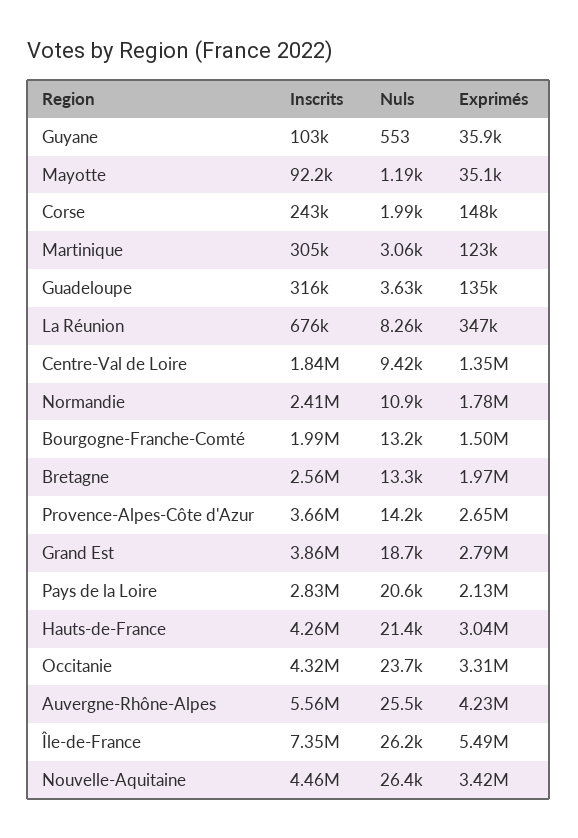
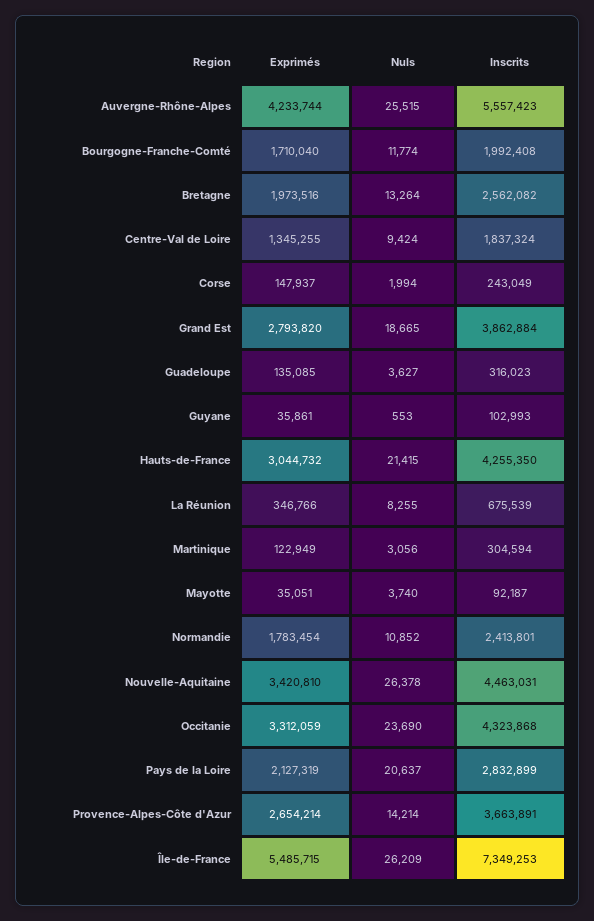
  {
    "Inscrits": {
      "Guyane": 102993,
      "Mayotte": 92187,
      "Corse": 243049,
      "Martinique": 304594,
      "Guadeloupe": 316023,
      "La Réunion": 675539,
      "Centre-Val de Loire": 1837324,
      "Normandie": 2413801,
      "Bourgogne-Franche-Comté": 1992408,
      "Bretagne": 2562082,
      "Provence-Alpes-Côte d'Azur": 3663891,
      "Grand Est": 3862884,
      "Pays de la Loire": 2832899,
      "Hauts-de-France": 4255350,
      "Occitanie": 4323868,
      "Auvergne-Rhône-Alpes": 5557423,
      "Île-de-France": 7349253,
      "Nouvelle-Aquitaine": 4463031
    },
    "Nuls": {
      "Guyane": 553,
-     "Mayotte": 1190,
+     "Mayotte": 3740,
      "Corse": 1994,
      "Martinique": 3056,
      "Guadeloupe": 3627,
      "La Réunion": 8255,
      "Centre-Val de Loire": 9424,
      "Normandie": 10852,
-     "Bourgogne-Franche-Comté": 13200,
+     "Bourgogne-Franche-Comté": 11774,
      "Bretagne": 13264,
      "Provence-Alpes-Côte d'Azur": 14214,
      "Grand Est": 18665,
      "Pays de la Loire": 20637,
      "Hauts-de-France": 21415,
      "Occitanie": 23690,
      "Auvergne-Rhône-Alpes": 25515,
      "Île-de-France": 26209,
      "Nouvelle-Aquitaine": 26378
    },
    "Exprimés": {
      "Guyane": 35861,
      "Mayotte": 35051,
      "Corse": 147937,
      "Martinique": 122949,
      "Guadeloupe": 135085,
      "La Réunion": 346766,
      "Centre-Val de Loire": 1345255,
      "Normandie": 1783454,
-     "Bourgogne-Franche-Comté": 1500000,
+     "Bourgogne-Franche-Comté": 1710040,
      "Bretagne": 1973516,
      "Provence-Alpes-Côte d'Azur": 2654214,
      "Grand Est": 2793820,
      "Pays de la Loire": 2127319,
      "Hauts-de-France": 3044732,
      "Occitanie": 3312059,
      "Auvergne-Rhône-Alpes": 4233744,
      "Île-de-France": 5485715,
      "Nouvelle-Aquitaine": 3420810
    }
  }

